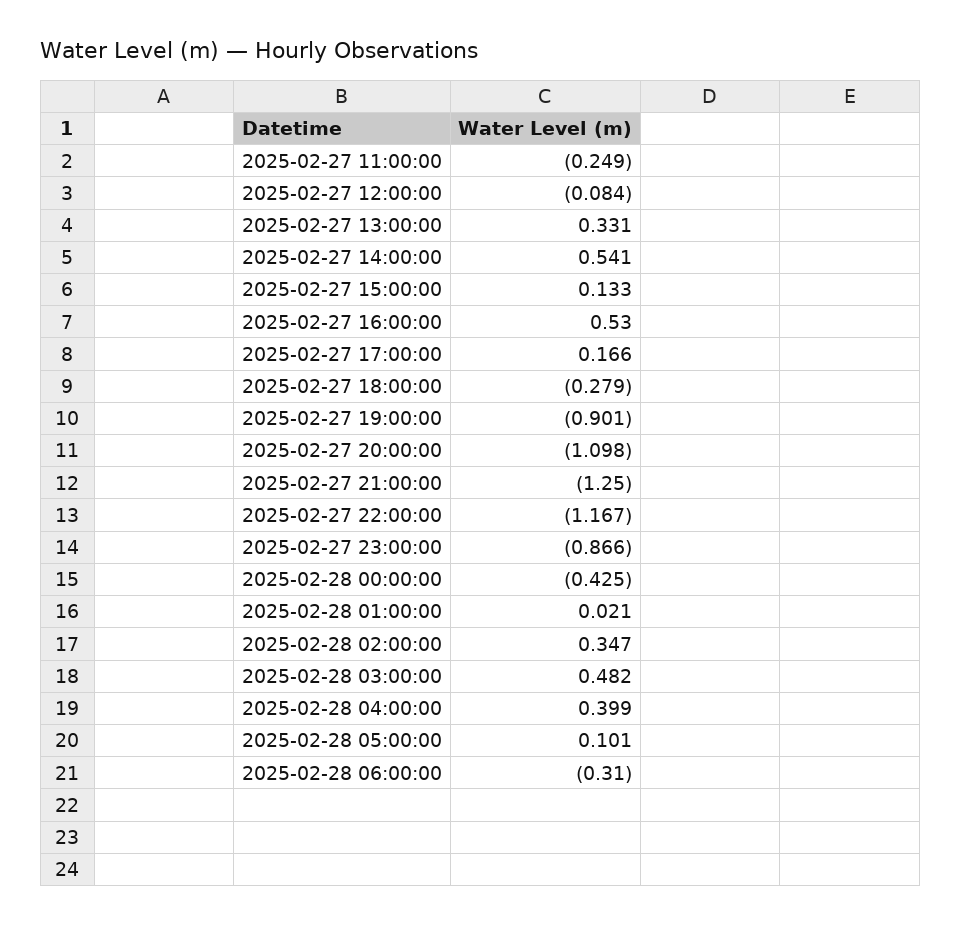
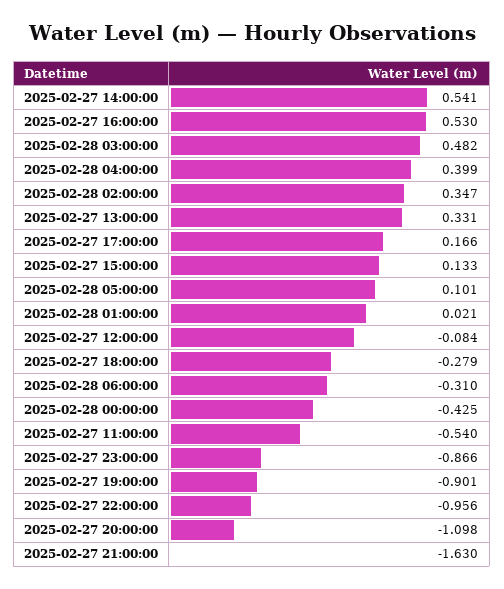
  {
-   "2025-02-27 11:00:00": -0.249,
+   "2025-02-27 11:00:00": -0.54,
    "2025-02-27 12:00:00": -0.084,
    "2025-02-27 13:00:00": 0.331,
    "2025-02-27 14:00:00": 0.541,
    "2025-02-27 15:00:00": 0.133,
    "2025-02-27 16:00:00": 0.53,
    "2025-02-27 17:00:00": 0.166,
    "2025-02-27 18:00:00": -0.279,
    "2025-02-27 19:00:00": -0.901,
    "2025-02-27 20:00:00": -1.098,
-   "2025-02-27 21:00:00": -1.25,
+   "2025-02-27 21:00:00": -1.63,
-   "2025-02-27 22:00:00": -1.167,
+   "2025-02-27 22:00:00": -0.956,
    "2025-02-27 23:00:00": -0.866,
    "2025-02-28 00:00:00": -0.425,
    "2025-02-28 01:00:00": 0.021,
    "2025-02-28 02:00:00": 0.347,
    "2025-02-28 03:00:00": 0.482,
    "2025-02-28 04:00:00": 0.399,
    "2025-02-28 05:00:00": 0.101,
    "2025-02-28 06:00:00": -0.31
  }

